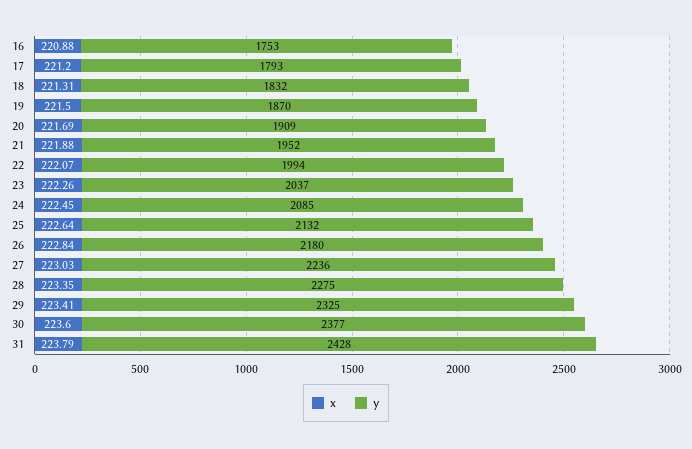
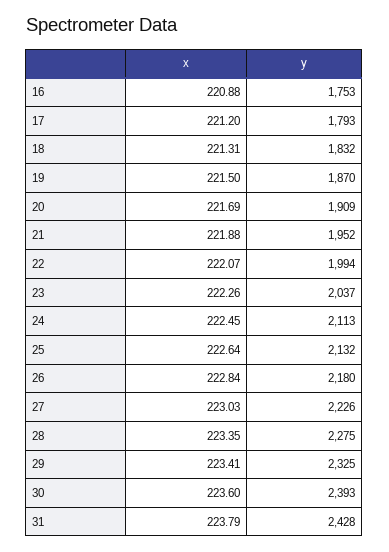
  {
    "x": {
      "16": 220.88,
      "17": 221.2,
      "18": 221.31,
      "19": 221.5,
      "20": 221.69,
      "21": 221.88,
      "22": 222.07,
      "23": 222.26,
      "24": 222.45,
      "25": 222.64,
      "26": 222.84,
      "27": 223.03,
      "28": 223.35,
      "29": 223.41,
      "30": 223.6,
      "31": 223.79
    },
    "y": {
      "16": 1753,
      "17": 1793,
      "18": 1832,
      "19": 1870,
      "20": 1909,
      "21": 1952,
      "22": 1994,
      "23": 2037,
-     "24": 2085,
+     "24": 2113,
      "25": 2132,
      "26": 2180,
-     "27": 2236,
+     "27": 2226,
      "28": 2275,
      "29": 2325,
-     "30": 2377,
+     "30": 2393,
      "31": 2428
    }
  }

